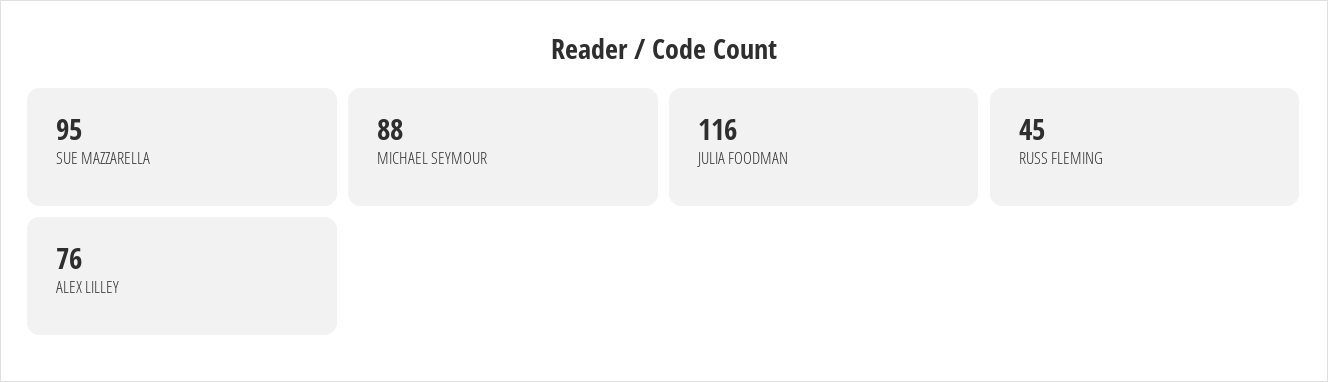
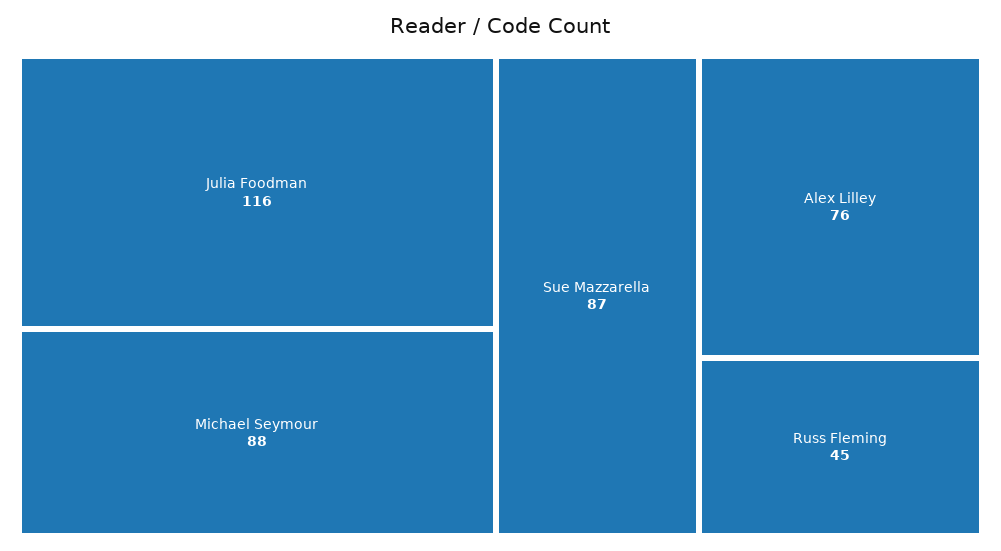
  {
-   "SUE MAZZARELLA": 95,
+   "SUE MAZZARELLA": 87,
    "MICHAEL SEYMOUR": 88,
    "JULIA FOODMAN": 116,
    "RUSS FLEMING": 45,
    "ALEX LILLEY": 76
  }

